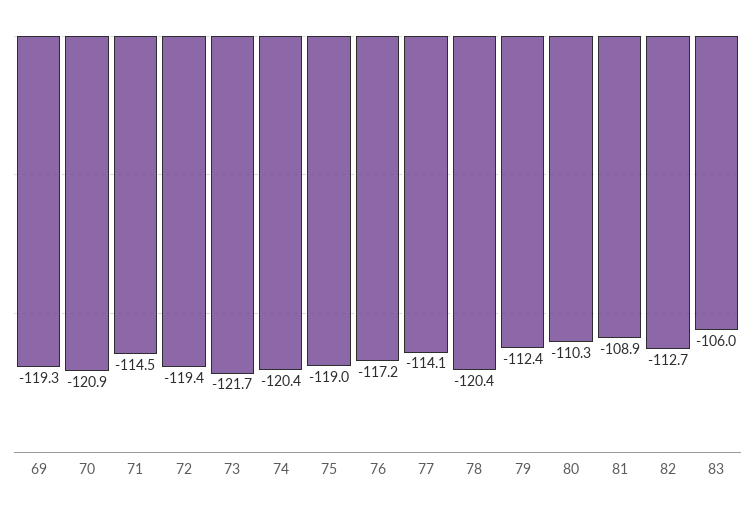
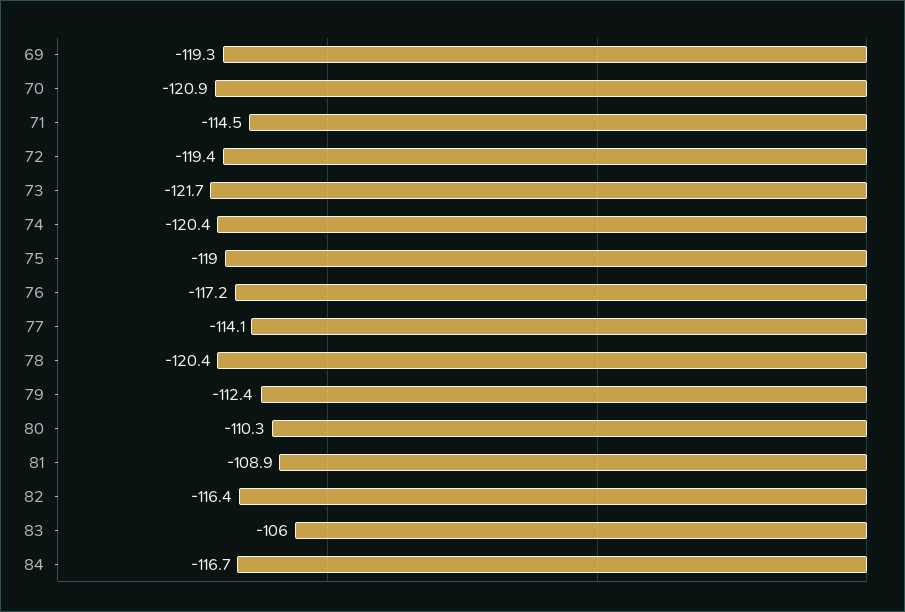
  {
    "69": -119.3,
    "70": -120.9,
    "71": -114.5,
    "72": -119.4,
    "73": -121.7,
    "74": -120.4,
    "75": -119,
    "76": -117.2,
    "77": -114.1,
    "78": -120.4,
    "79": -112.4,
    "80": -110.3,
    "81": -108.9,
-   "82": -112.7,
+   "82": -116.4,
-   "83": -106
+   "83": -106,
+   "84": -116.7
  }

